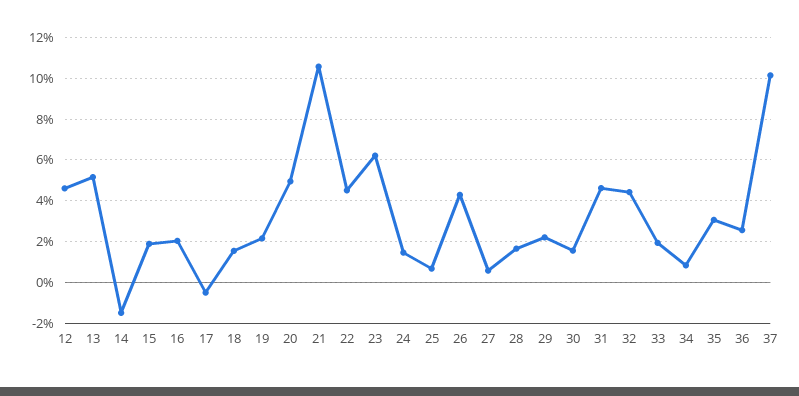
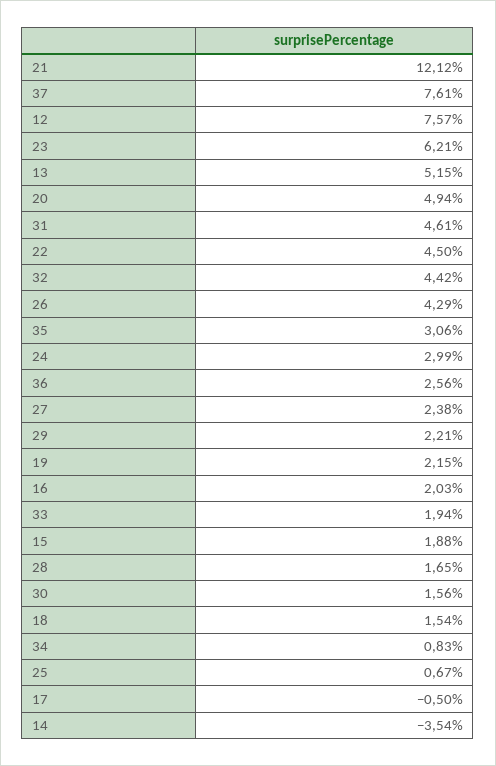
  {
-   "12": 4.5,
+   "12": 7.57,
    "13": 5.15,
-   "14": -1.5,
+   "14": -3.54,
    "15": 1.88,
    "16": 2.03,
    "17": -0.5,
    "18": 1.54,
    "19": 2.15,
    "20": 4.94,
-   "21": 10.5,
+   "21": 12.12,
    "22": 4.5,
    "23": 6.21,
-   "24": 1.5,
+   "24": 2.99,
    "25": 0.67,
    "26": 4.29,
-   "27": 0.5,
+   "27": 2.38,
    "28": 1.65,
    "29": 2.21,
    "30": 1.56,
    "31": 4.61,
    "32": 4.42,
    "33": 1.94,
    "34": 0.83,
    "35": 3.06,
    "36": 2.56,
-   "37": 10
+   "37": 7.61
  }

